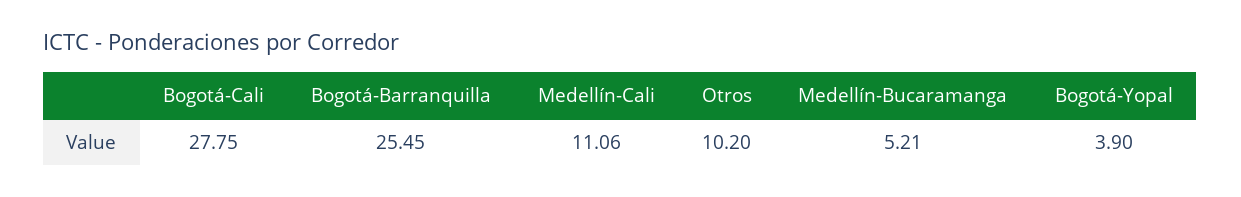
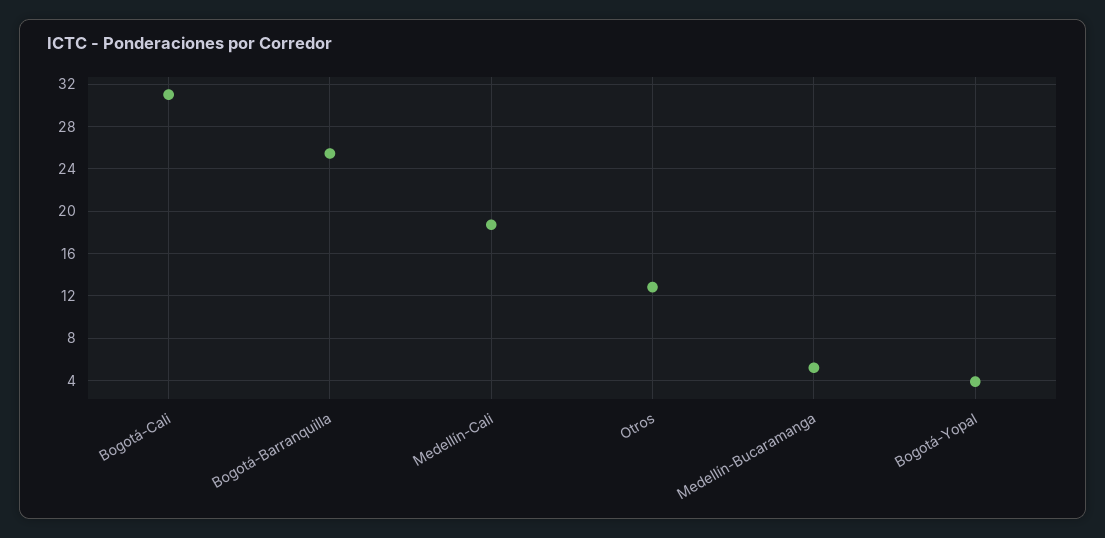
  {
-   "Bogotá-Cali": 27.75,
+   "Bogotá-Cali": 31,
    "Bogotá-Barranquilla": 25.45,
-   "Medellín-Cali": 11.06,
+   "Medellín-Cali": 19,
-   "Otros": 10.2,
+   "Otros": 13,
    "Medellín-Bucaramanga": 5.21,
    "Bogotá-Yopal": 3.9
  }

